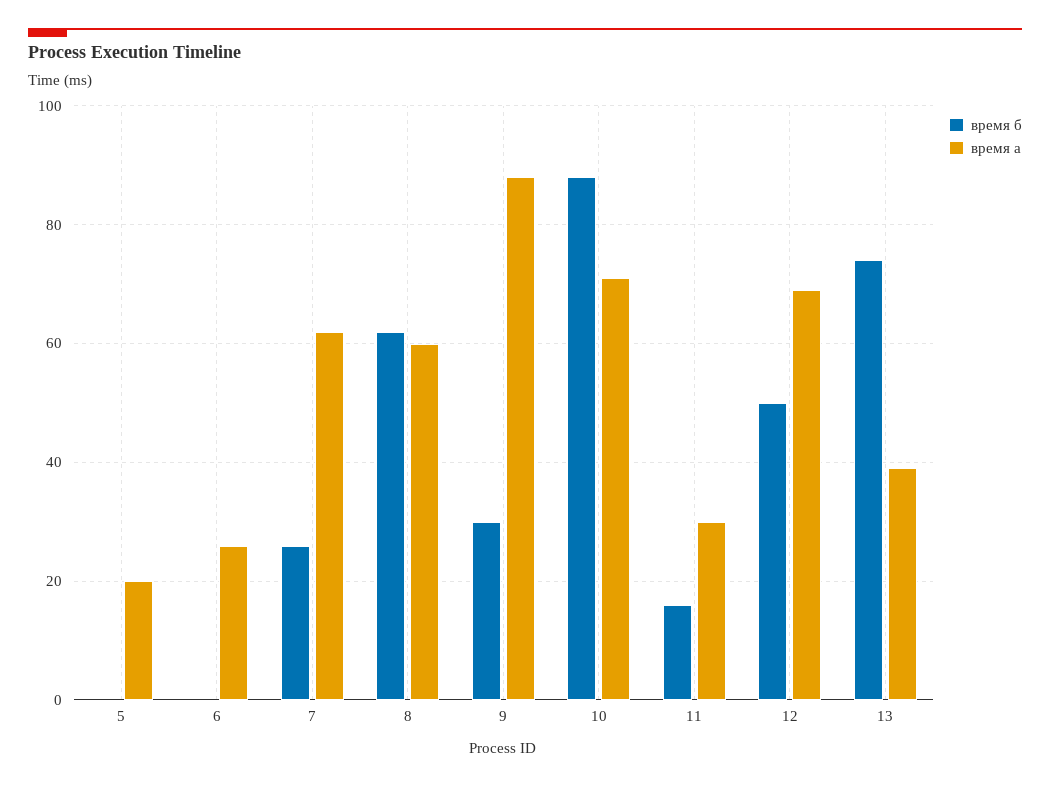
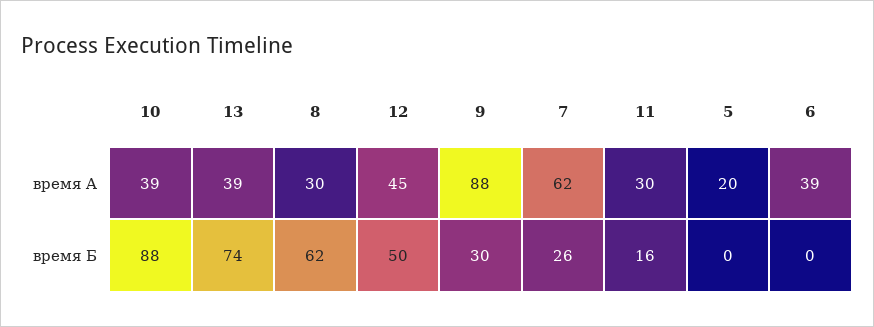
  {
    "время б": {
      "5": 0,
      "6": 0,
      "7": 26,
      "8": 62,
      "9": 30,
      "10": 88,
      "11": 16,
      "12": 50,
      "13": 74
    },
    "время a": {
      "5": 20,
-     "6": 25,
+     "6": 39,
      "7": 62,
-     "8": 60,
+     "8": 30,
      "9": 88,
-     "10": 70,
+     "10": 39,
      "11": 30,
-     "12": 70,
+     "12": 45,
      "13": 39
    }
  }

